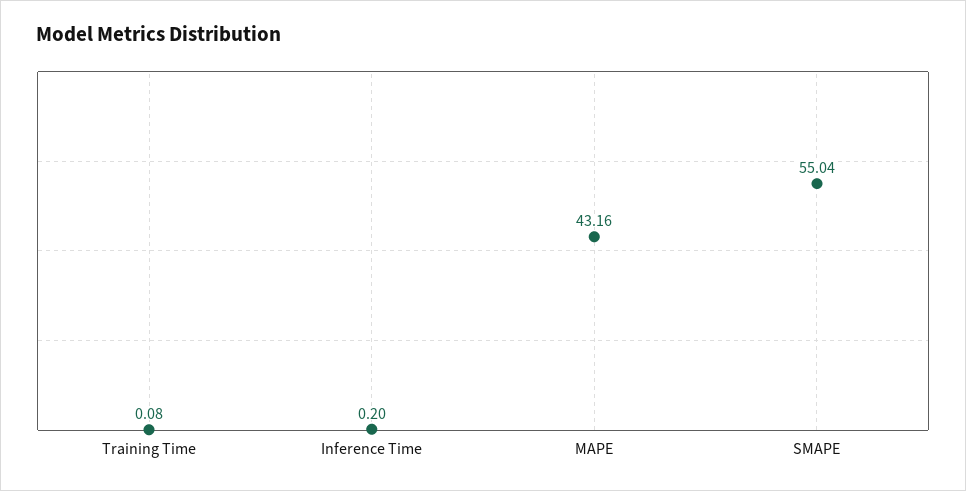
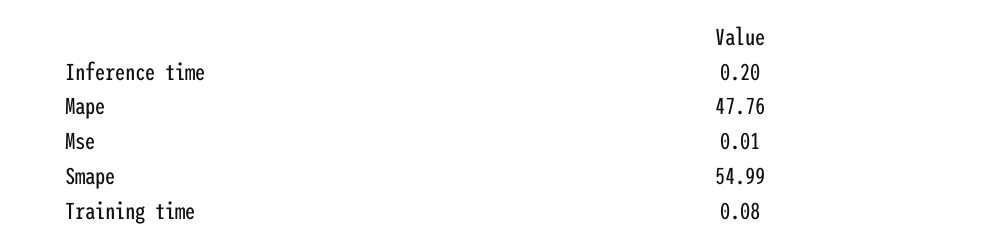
  {
    "Training Time": 0.08,
    "Inference Time": 0.2,
-   "MAPE": 43.16,
+   "MAPE": 47.76,
-   "SMAPE": 55.04
+   "SMAPE": 54.99,
+   "Mse": 0.01
  }

